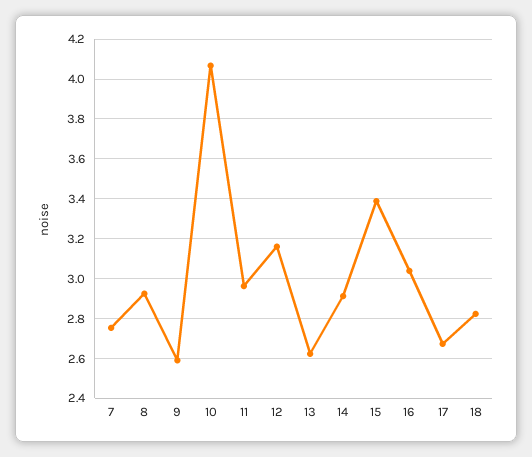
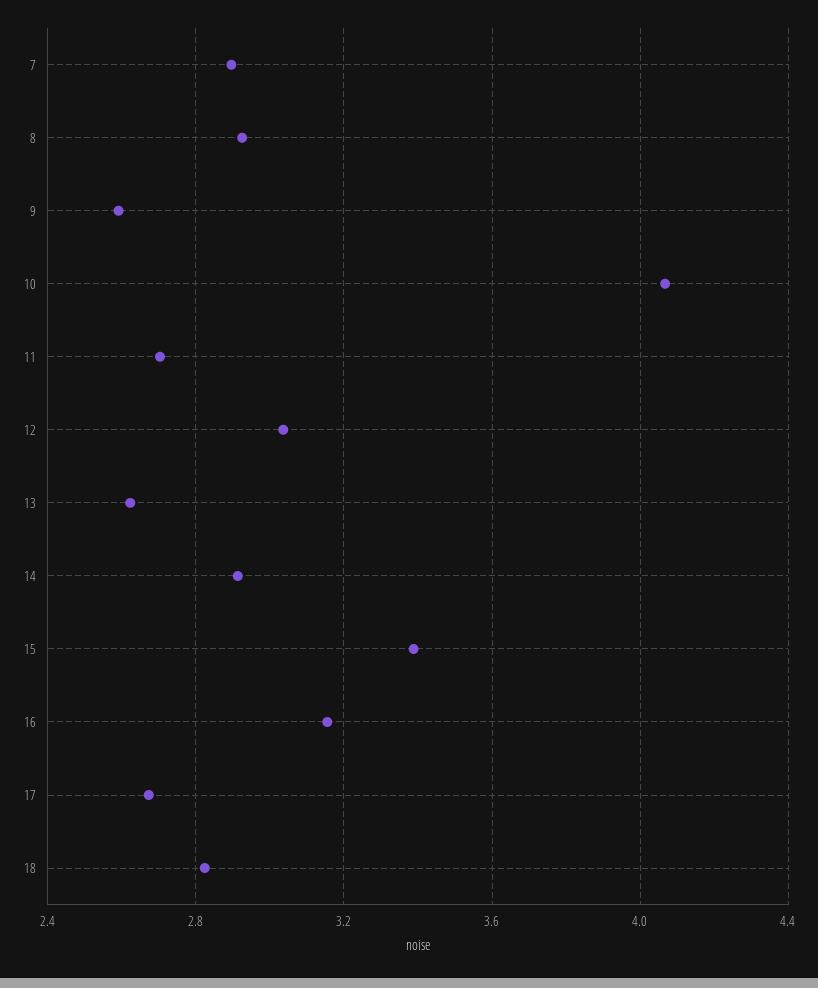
  {
-   "7": 2.75,
+   "7": 2.9,
    "8": 2.95,
    "9": 2.6,
    "10": 4.05,
-   "11": 2.95,
+   "11": 2.7,
-   "12": 3.15,
+   "12": 3.05,
    "13": 2.6,
    "14": 2.9,
    "15": 3.4,
-   "16": 3.05,
+   "16": 3.15,
    "17": 2.65,
    "18": 2.8
  }

